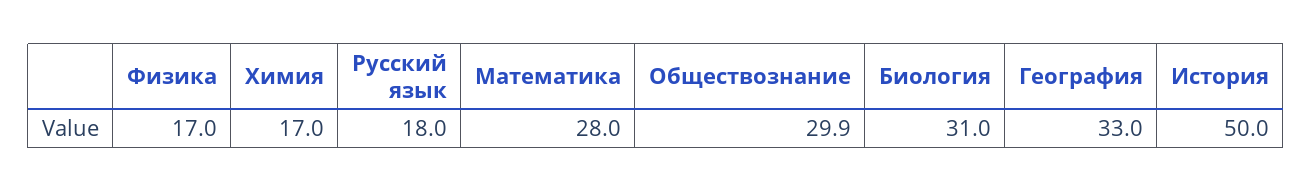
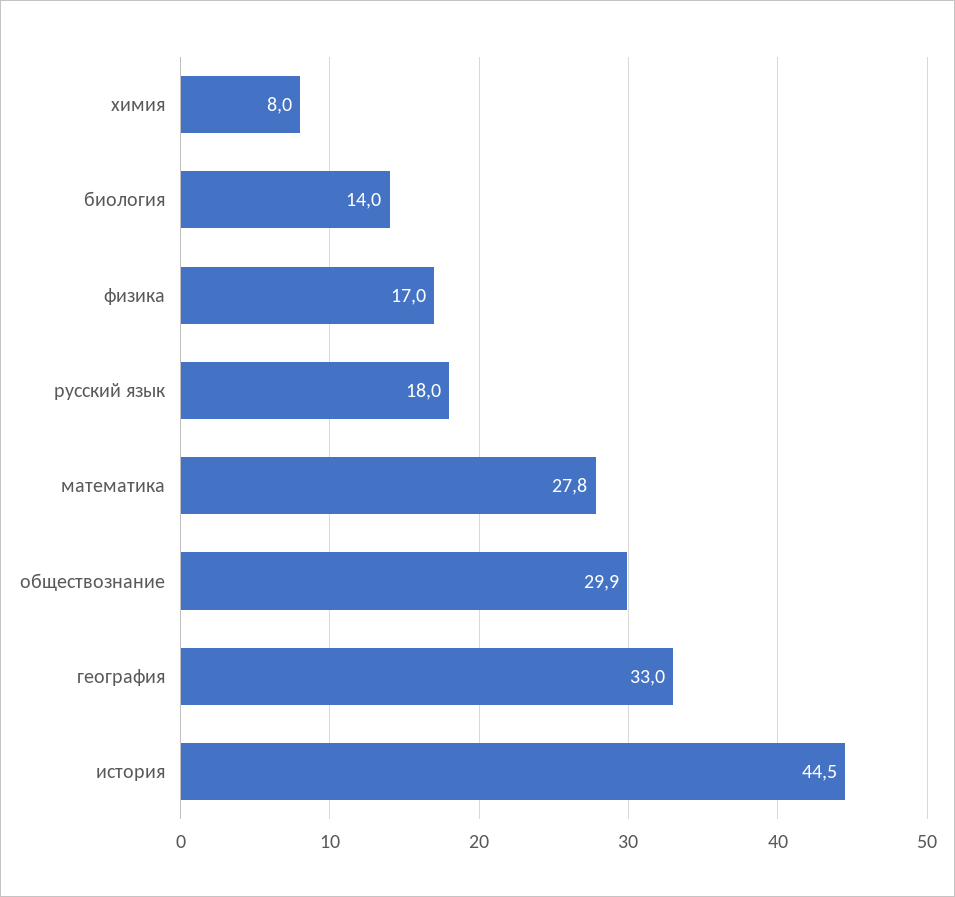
  {
    "Физика": 17,
-   "Химия": 17,
+   "Химия": 8,
    "Русский язык": 18,
-   "Математика": 28,
+   "Математика": 27.8,
    "Обществознание": 29.9,
-   "Биология": 31,
+   "Биология": 14,
    "География": 33,
-   "История": 50
+   "История": 44.5
  }

